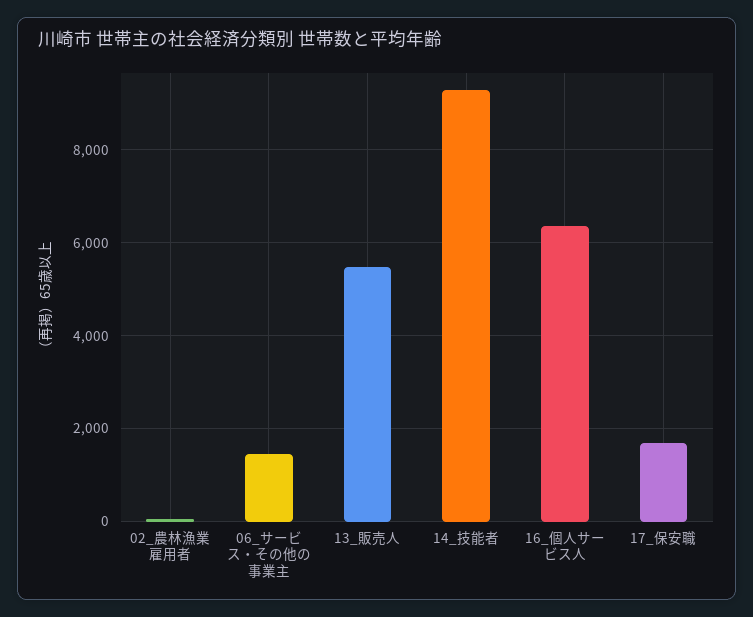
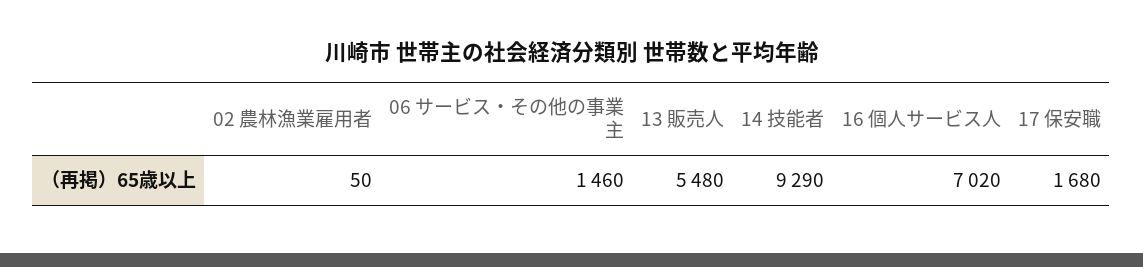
  {
    "02_農林漁業雇用者": 50,
    "06_サービス・その他の事業主": 1460,
    "13_販売人": 5480,
    "14_技能者": 9290,
-   "16_個人サービス人": 6400,
+   "16_個人サービス人": 7020,
    "17_保安職": 1680
  }

